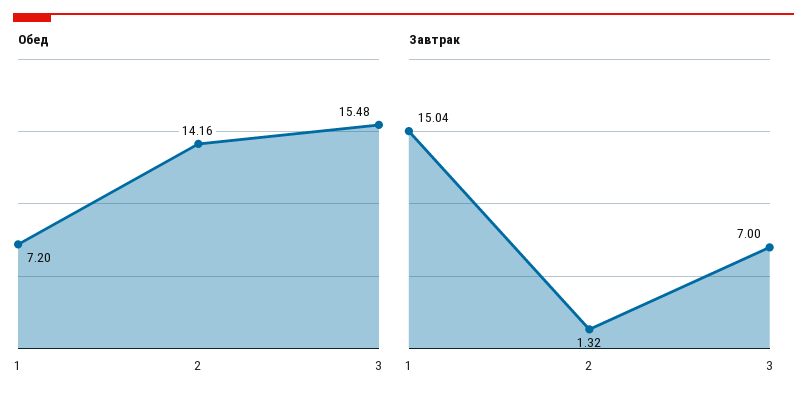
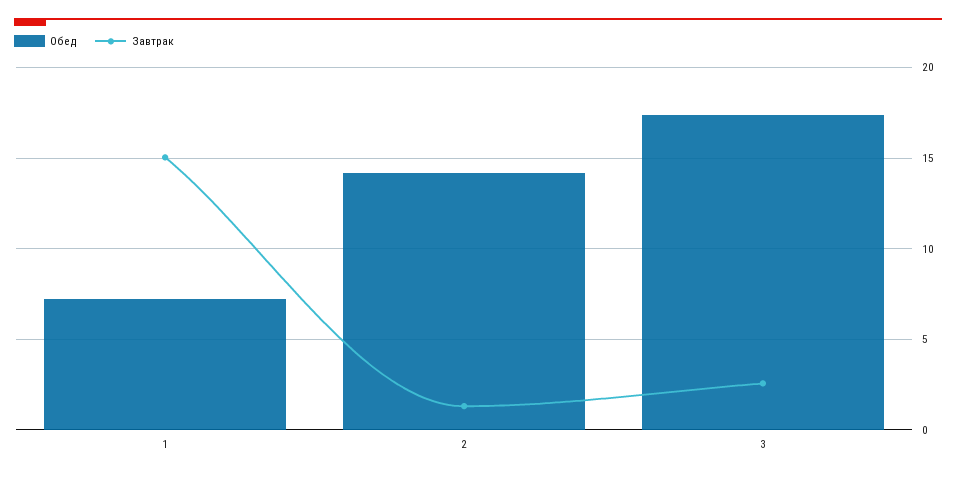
  {
    "Обед": {
      "1": 7.2,
      "2": 14.16,
-     "3": 15.48
+     "3": 17.5
    },
    "Завтрак": {
      "1": 15.04,
      "2": 1.32,
-     "3": 7
+     "3": 2.5
    }
  }

